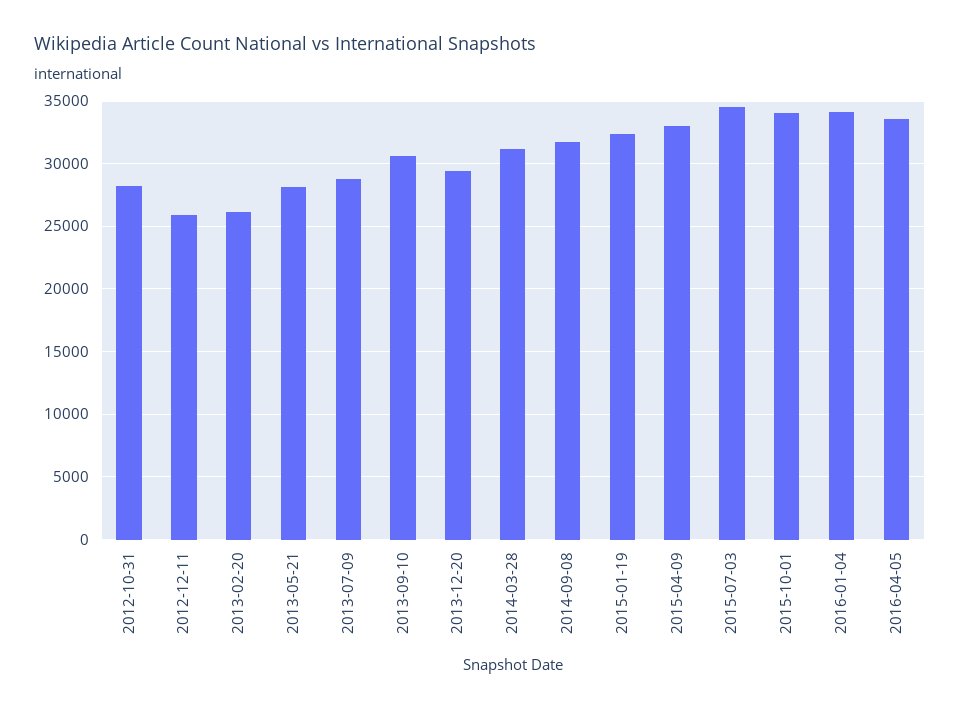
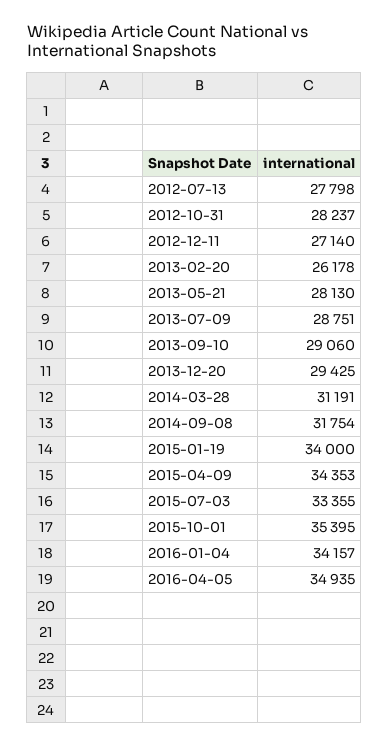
  {
    "2012-10-31": 28237,
-   "2012-12-11": 26000,
+   "2012-12-11": 27140,
    "2013-02-20": 26178,
    "2013-05-21": 28130,
    "2013-07-09": 28751,
-   "2013-09-10": 30500,
+   "2013-09-10": 29060,
    "2013-12-20": 29425,
    "2014-03-28": 31191,
    "2014-09-08": 31754,
-   "2015-01-19": 32500,
+   "2015-01-19": 34000,
-   "2015-04-09": 33000,
+   "2015-04-09": 34353,
-   "2015-07-03": 34500,
+   "2015-07-03": 33355,
-   "2015-10-01": 34000,
+   "2015-10-01": 35395,
    "2016-01-04": 34157,
-   "2016-04-05": 33500
+   "2016-04-05": 34935,
+   "2012-07-13": 27798
  }

